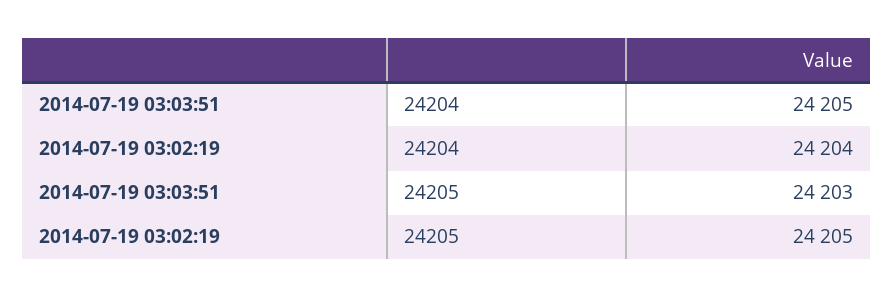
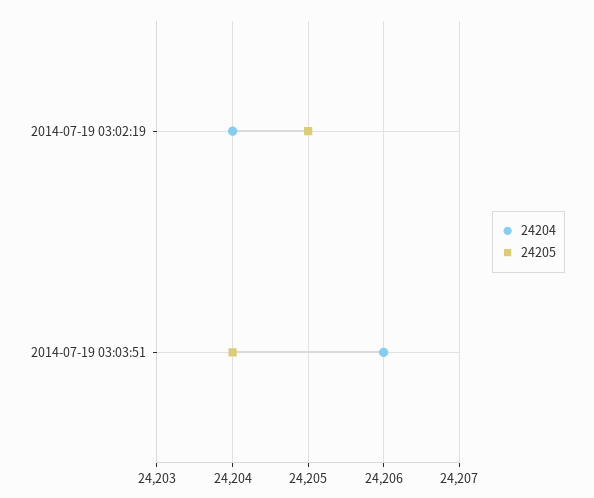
  {
    "24204": {
-     "2014-07-19 03:03:51": 24205,
+     "2014-07-19 03:03:51": 24206,
      "2014-07-19 03:02:19": 24204
    },
    "24205": {
-     "2014-07-19 03:03:51": 24203,
+     "2014-07-19 03:03:51": 24204,
      "2014-07-19 03:02:19": 24205
    }
  }

